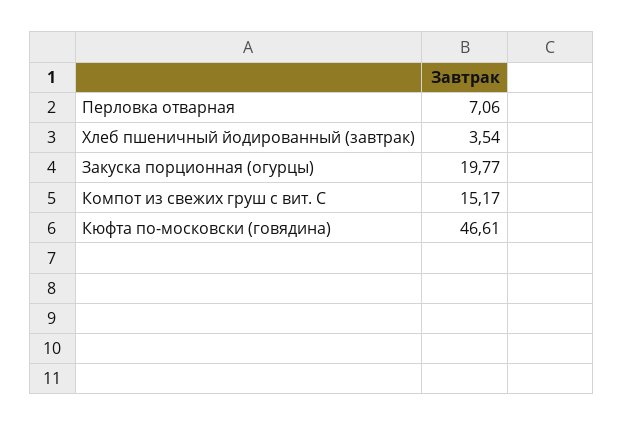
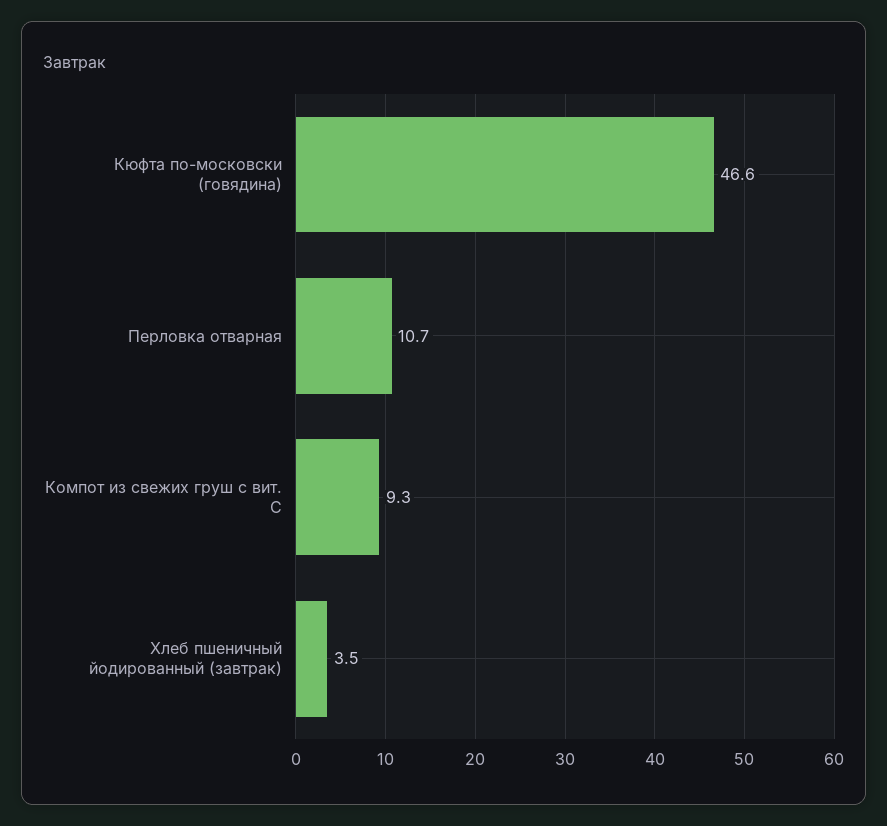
  {
-   "Перловка отварная": 7.06,
+   "Перловка отварная": 10.7,
    "Хлеб пшеничный йодированный (завтрак)": 3.54,
-   "Закуска порционная (огурцы)": 19.77,
-   "Компот из свежих груш с вит. С": 15.17,
+   "Компот из свежих груш с вит. С": 9.3,
    "Кюфта по-московски (говядина)": 46.61
  }

